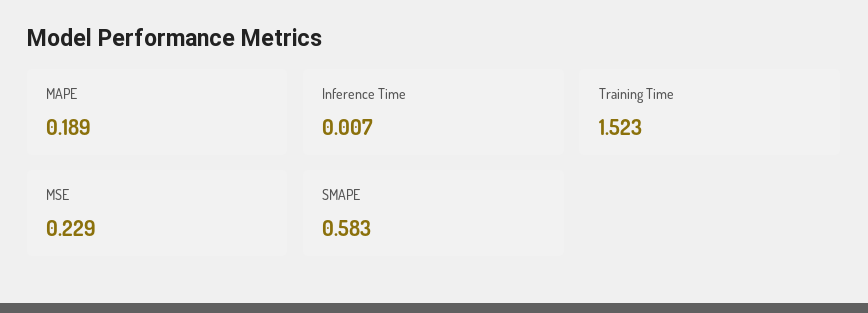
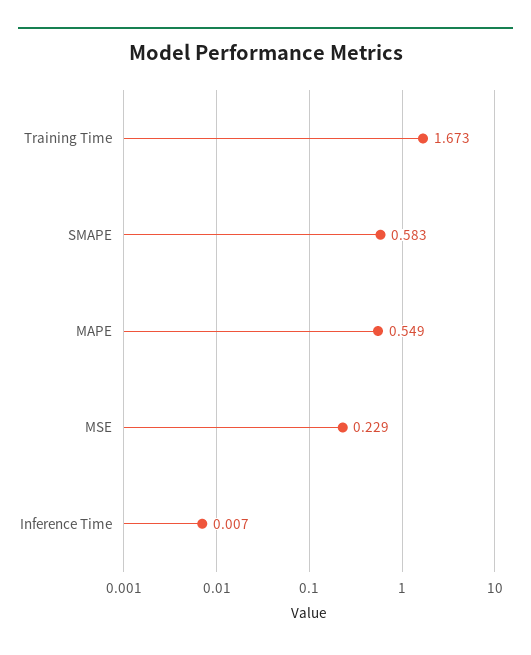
  {
-   "MAPE": 0.189,
+   "MAPE": 0.549,
    "Inference Time": 0.007,
-   "Training Time": 1.523,
+   "Training Time": 1.673,
    "MSE": 0.229,
    "SMAPE": 0.583
  }

